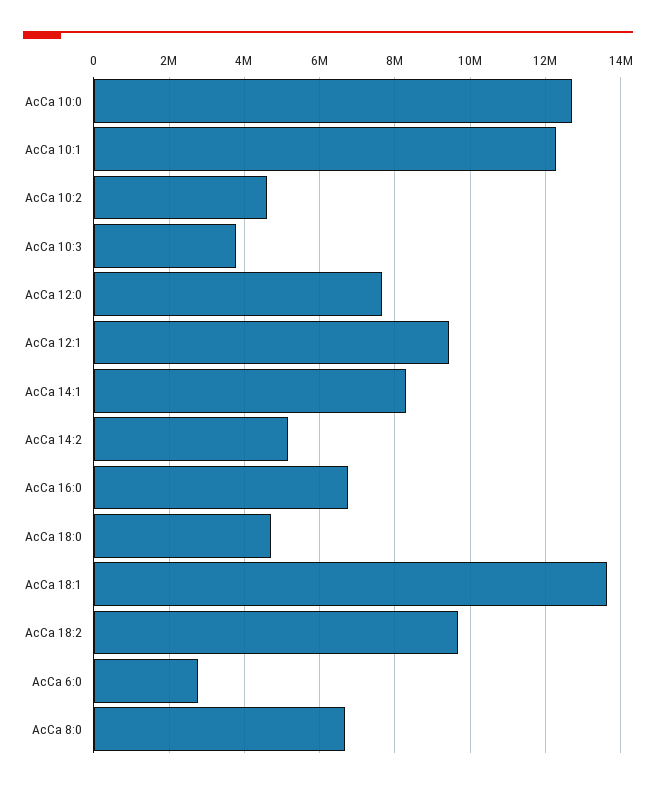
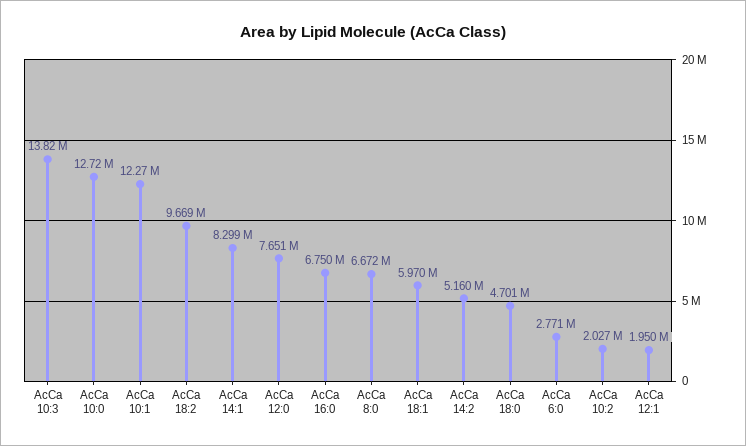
  {
    "AcCa 10:0": 12720000,
    "AcCa 10:1": 12270000,
-   "AcCa 10:2": 4600000,
+   "AcCa 10:2": 2027000,
-   "AcCa 10:3": 3800000,
+   "AcCa 10:3": 13820000,
    "AcCa 12:0": 7651000,
-   "AcCa 12:1": 9400000,
+   "AcCa 12:1": 1950000,
    "AcCa 14:1": 8299000,
    "AcCa 14:2": 5160000,
    "AcCa 16:0": 6750000,
    "AcCa 18:0": 4701000,
-   "AcCa 18:1": 13600000,
+   "AcCa 18:1": 5970000,
    "AcCa 18:2": 9669000,
    "AcCa 6:0": 2771000,
    "AcCa 8:0": 6672000
  }

